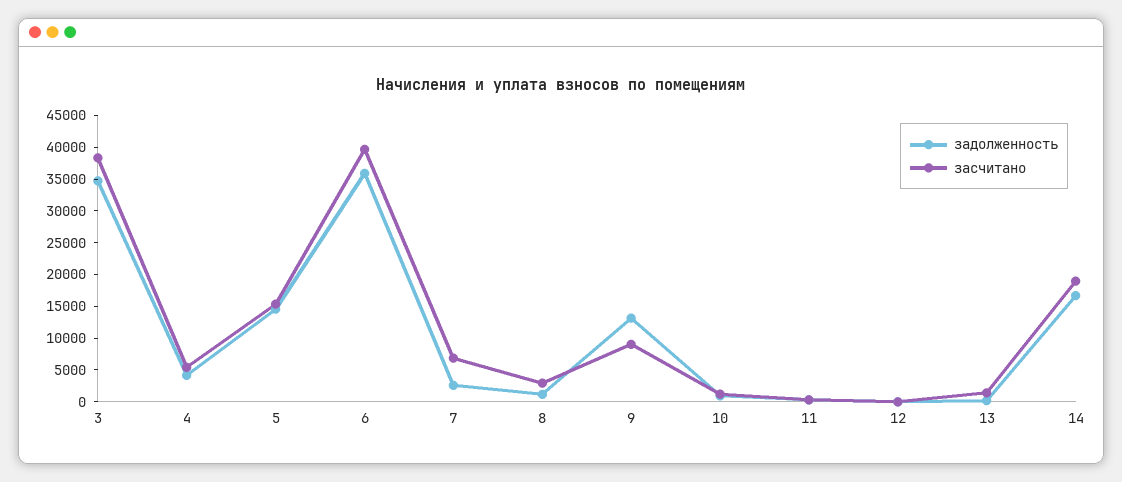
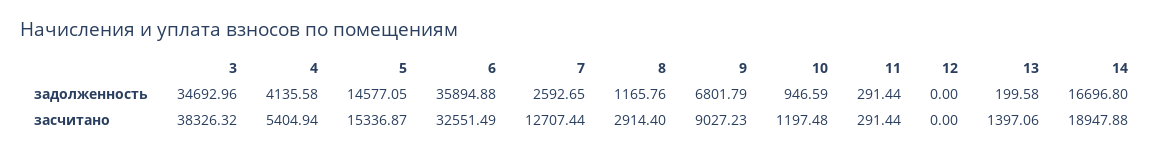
  {
    "задолженность": {
      "3": 34692.96,
      "4": 4135.58,
      "5": 14577.05,
      "6": 35894.88,
      "7": 2592.65,
      "8": 1165.76,
-     "9": 12500,
+     "9": 6801.79,
      "10": 946.59,
      "11": 291.44,
      "12": 0,
      "13": 199.58,
      "14": 16696.8
    },
    "засчитано": {
      "3": 38326.32,
      "4": 5404.94,
      "5": 15336.87,
-     "6": 40000,
+     "6": 32551.49,
-     "7": 7500,
+     "7": 12707.44,
      "8": 2914.4,
      "9": 9027.23,
      "10": 1197.48,
      "11": 291.44,
      "12": 0,
      "13": 1397.06,
      "14": 18947.88
    }
  }

